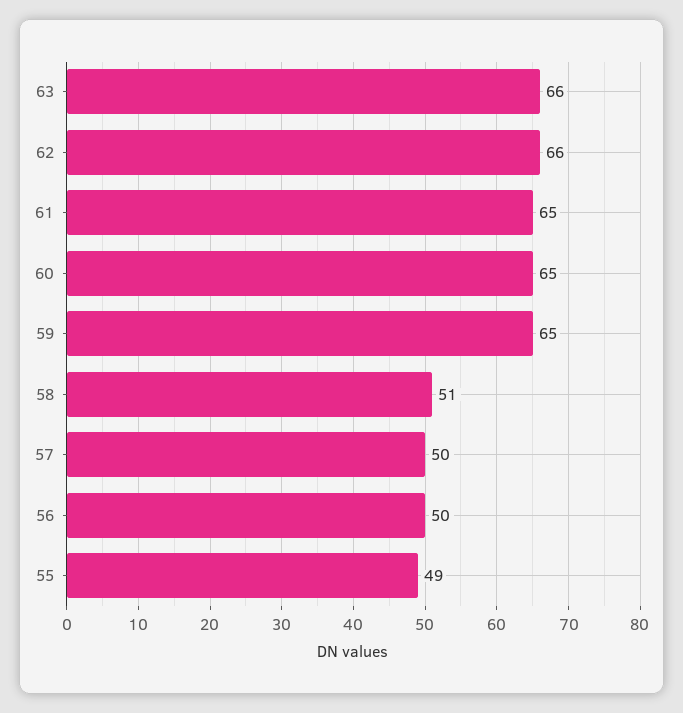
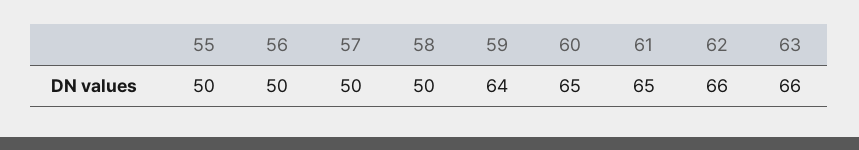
  {
    "63": 66,
    "62": 66,
    "61": 65,
    "60": 65,
-   "59": 65,
+   "59": 64,
-   "58": 51,
+   "58": 50,
    "57": 50,
    "56": 50,
-   "55": 49
+   "55": 50
  }

